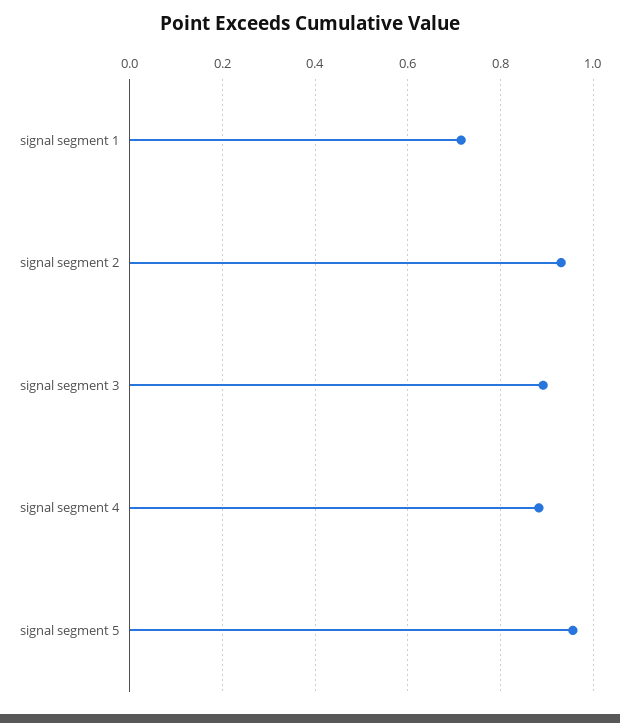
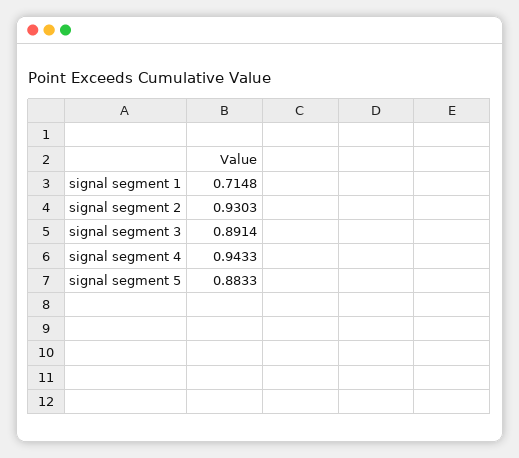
  {
    "signal segment 1": 0.7148,
    "signal segment 2": 0.9303,
    "signal segment 3": 0.8914,
-   "signal segment 4": 0.88,
+   "signal segment 4": 0.9433,
-   "signal segment 5": 0.96
+   "signal segment 5": 0.8833
  }

